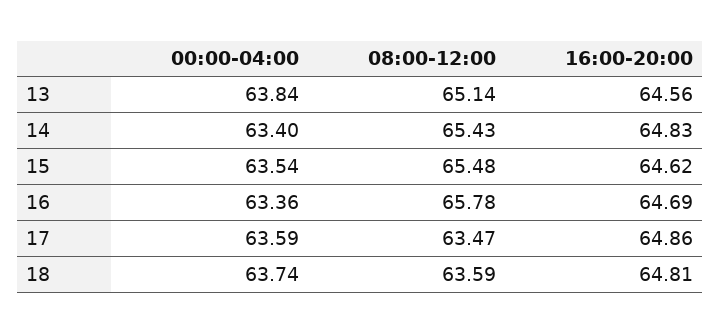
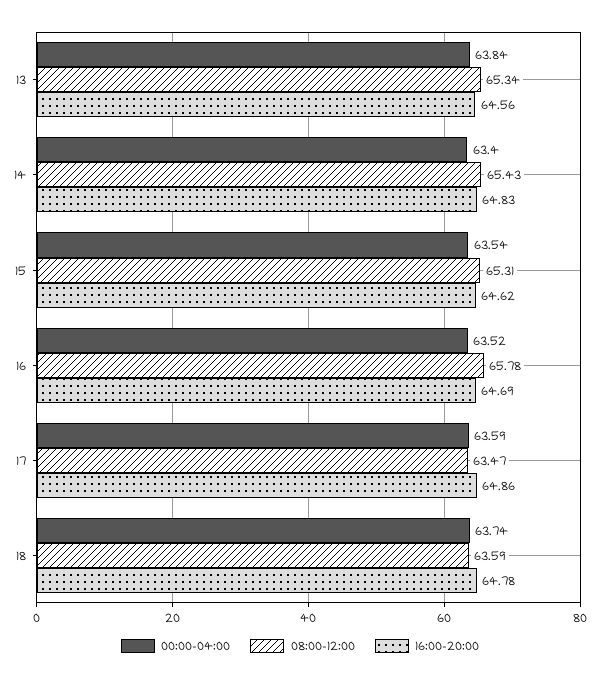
  {
    "00:00-04:00": {
      "13": 63.84,
      "14": 63.4,
      "15": 63.54,
-     "16": 63.36,
+     "16": 63.52,
      "17": 63.59,
      "18": 63.74
    },
    "08:00-12:00": {
-     "13": 65.14,
+     "13": 65.34,
      "14": 65.43,
-     "15": 65.48,
+     "15": 65.31,
      "16": 65.78,
      "17": 63.47,
      "18": 63.59
    },
    "16:00-20:00": {
      "13": 64.56,
      "14": 64.83,
      "15": 64.62,
      "16": 64.69,
      "17": 64.86,
-     "18": 64.81
+     "18": 64.78
    }
  }

